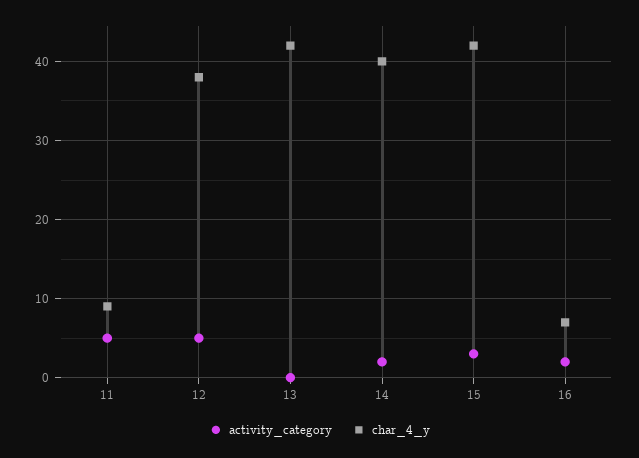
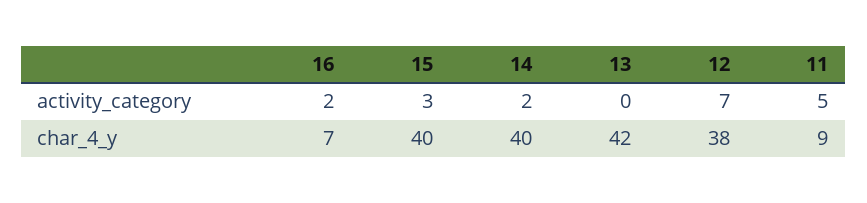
  {
    "activity_category": {
      "11": 5,
-     "12": 5,
+     "12": 7,
      "13": 0,
      "14": 2,
      "15": 3,
      "16": 2
    },
    "char_4_y": {
      "11": 9,
      "12": 38,
      "13": 42,
      "14": 40,
-     "15": 42,
+     "15": 40,
      "16": 7
    }
  }

